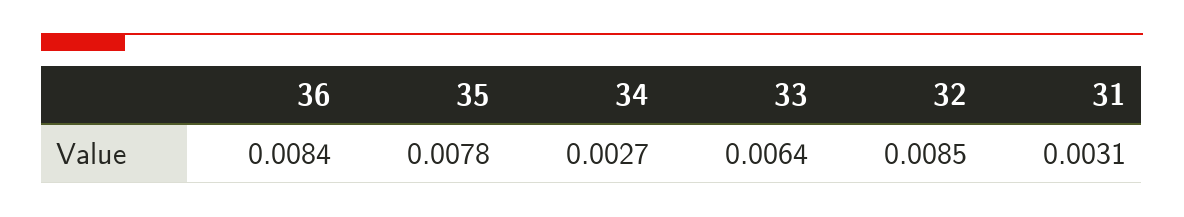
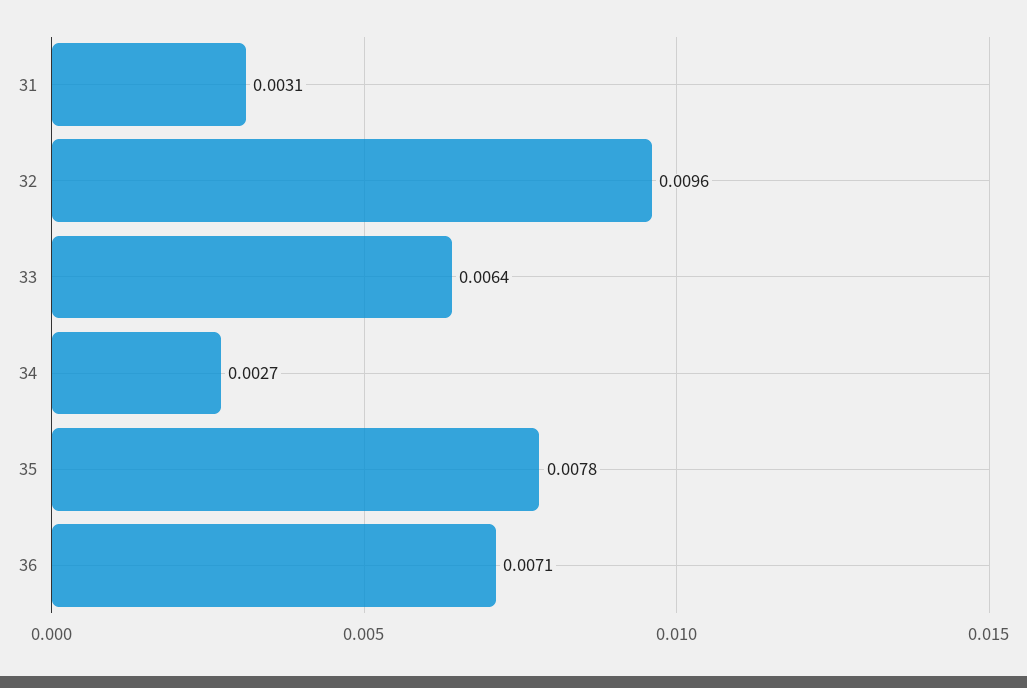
  {
-   "36": 0.0084,
+   "36": 0.0071,
    "35": 0.0078,
    "34": 0.0027,
    "33": 0.0064,
-   "32": 0.0085,
+   "32": 0.0096,
    "31": 0.0031
  }

